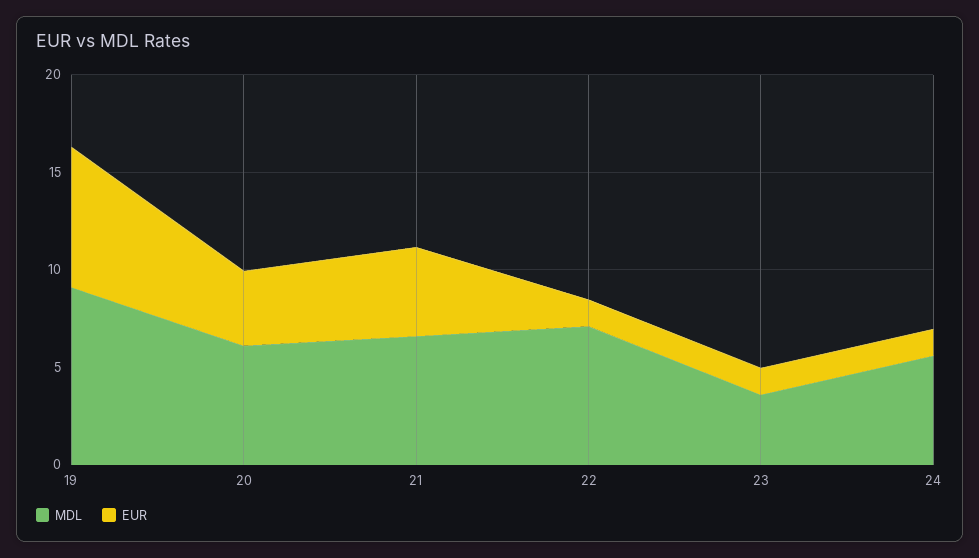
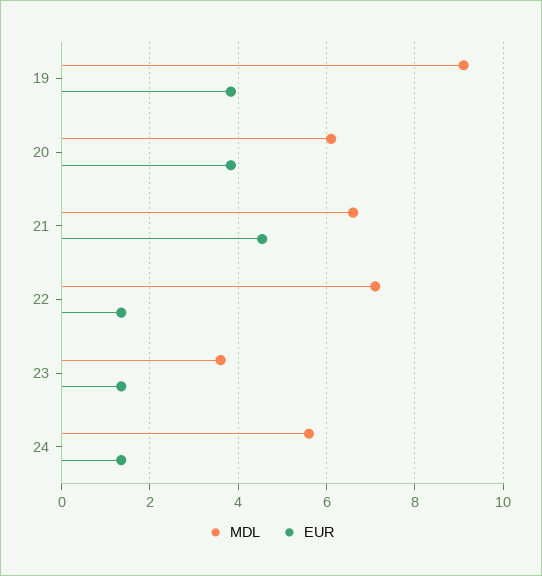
  {
    "MDL": {
      "19": 9.2,
      "20": 6.2,
      "21": 6.6,
      "22": 7.2,
      "23": 3.6,
      "24": 5.6
    },
    "EUR": {
-     "19": 7,
+     "19": 3.8,
      "20": 3.8,
      "21": 4.6,
      "22": 1.4,
      "23": 1.4,
      "24": 1.4
    }
  }

